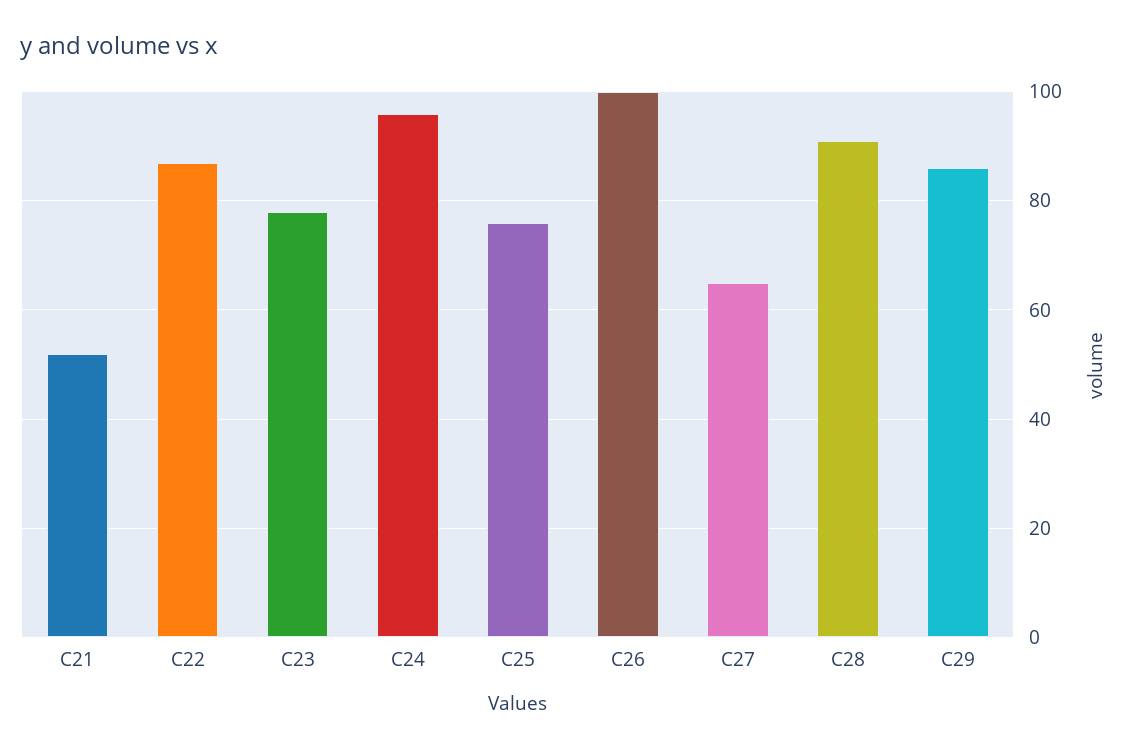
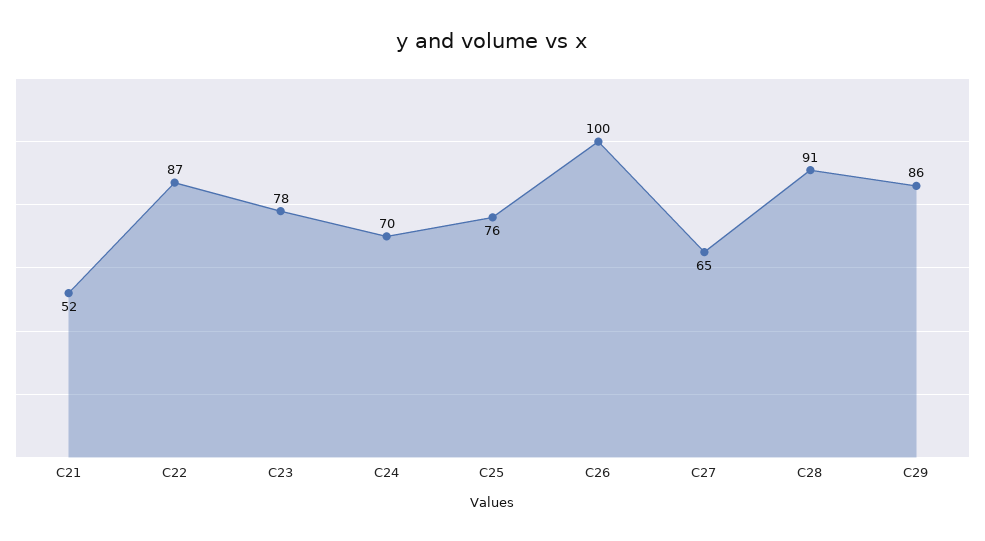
  {
    "C21": 52,
    "C22": 87,
    "C23": 78,
-   "C24": 95,
+   "C24": 70,
    "C25": 76,
    "C26": 100,
    "C27": 65,
    "C28": 91,
    "C29": 86
  }

